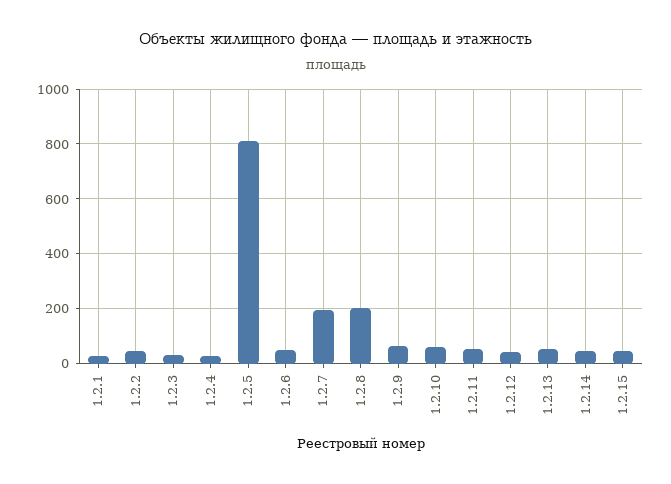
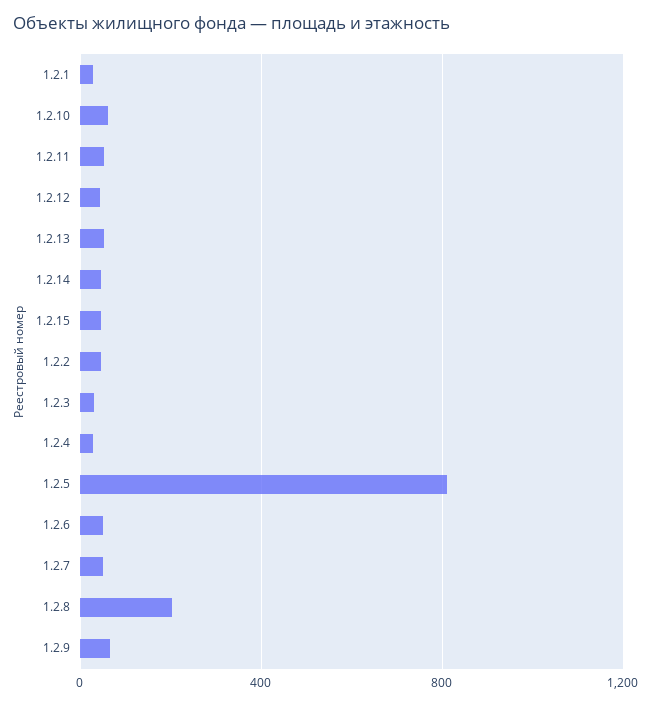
  {
    "1.2.1": 25,
    "1.2.2": 50,
    "1.2.3": 25,
    "1.2.4": 25,
    "1.2.5": 800,
    "1.2.6": 50,
-   "1.2.7": 200,
+   "1.2.7": 50,
    "1.2.8": 200,
    "1.2.9": 75,
    "1.2.10": 50,
    "1.2.11": 50,
    "1.2.12": 50,
    "1.2.13": 50,
    "1.2.14": 50,
    "1.2.15": 50
  }

